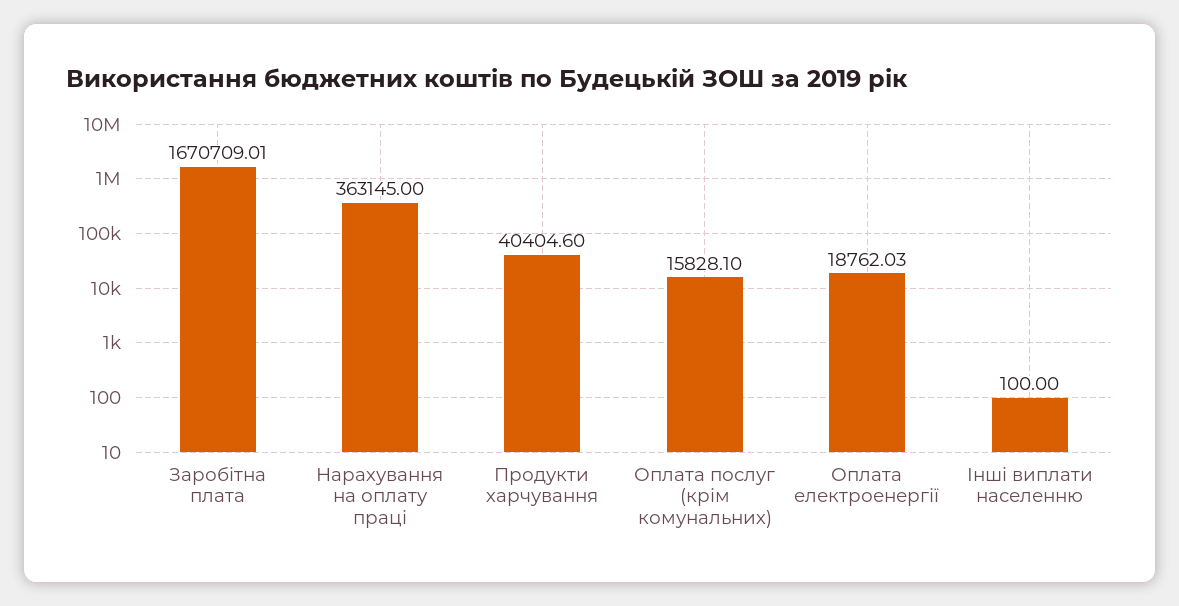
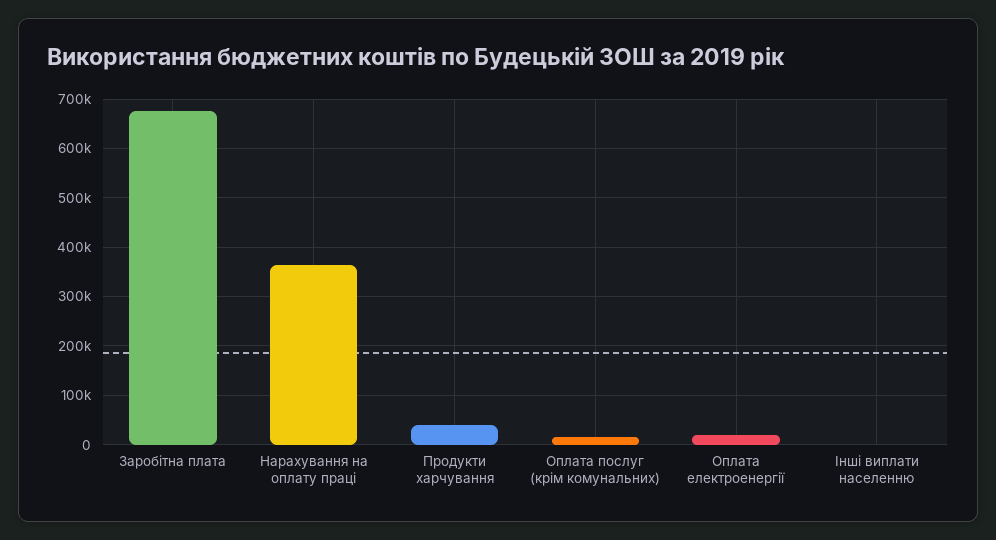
  {
-   "Заробітна плата": 1670709.01,
+   "Заробітна плата": 680000,
    "Нарахування на оплату праці": 363145,
    "Продукти харчування": 40404.6,
    "Оплата послуг (крім комунальних)": 15828.1,
    "Оплата електроенергії": 18762.03,
    "Інші виплати населенню": 100
  }

